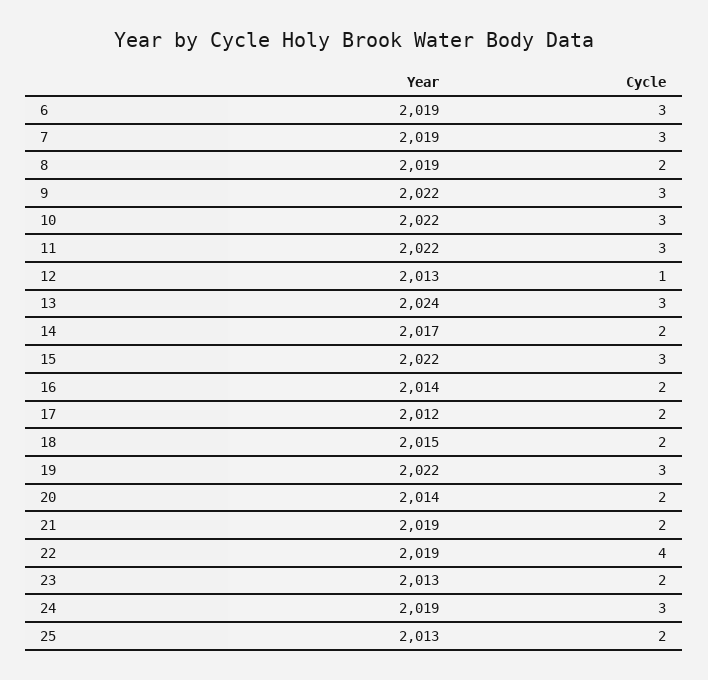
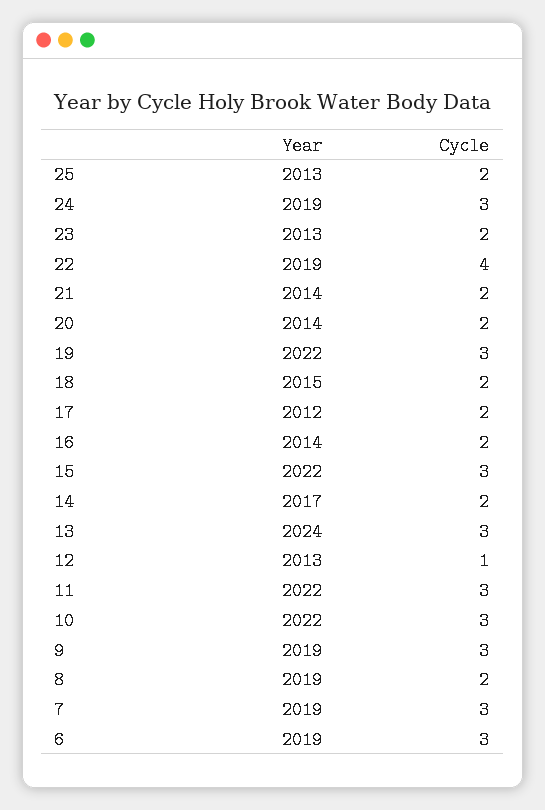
  {
    "Year": {
      "6": 2019,
      "7": 2019,
      "8": 2019,
-     "9": 2022,
+     "9": 2019,
      "10": 2022,
      "11": 2022,
      "12": 2013,
      "13": 2024,
      "14": 2017,
      "15": 2022,
      "16": 2014,
      "17": 2012,
      "18": 2015,
      "19": 2022,
      "20": 2014,
-     "21": 2019,
+     "21": 2014,
      "22": 2019,
      "23": 2013,
      "24": 2019,
      "25": 2013
    },
    "Cycle": {
      "6": 3,
      "7": 3,
      "8": 2,
      "9": 3,
      "10": 3,
      "11": 3,
      "12": 1,
      "13": 3,
      "14": 2,
      "15": 3,
      "16": 2,
      "17": 2,
      "18": 2,
      "19": 3,
      "20": 2,
      "21": 2,
      "22": 4,
      "23": 2,
      "24": 3,
      "25": 2
    }
  }

